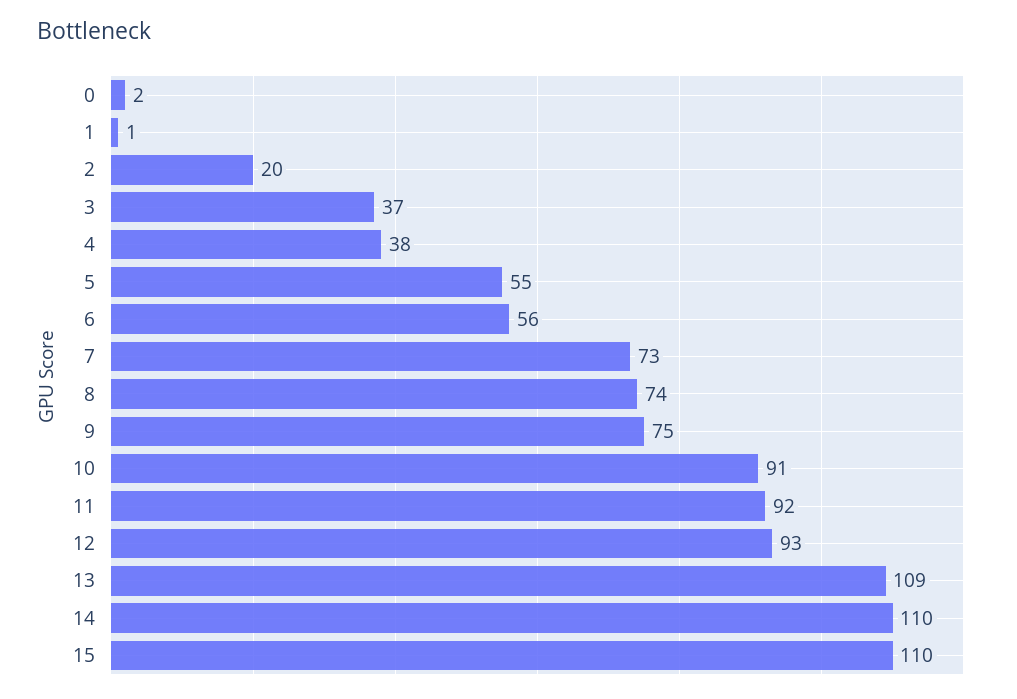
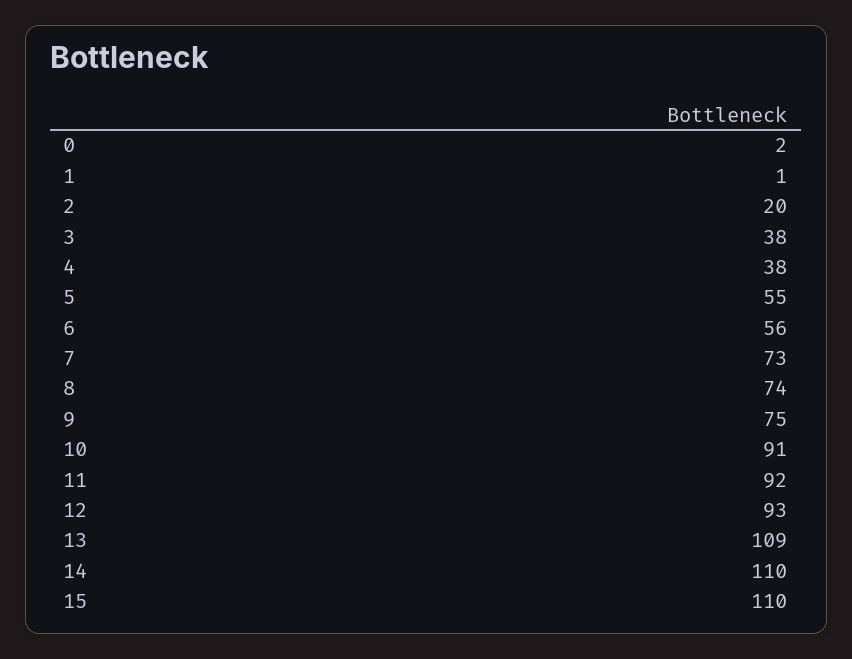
  {
    "0": 2,
    "1": 1,
    "2": 20,
-   "3": 37,
+   "3": 38,
    "4": 38,
    "5": 55,
    "6": 56,
    "7": 73,
    "8": 74,
    "9": 75,
    "10": 91,
    "11": 92,
    "12": 93,
    "13": 109,
    "14": 110,
    "15": 110
  }

